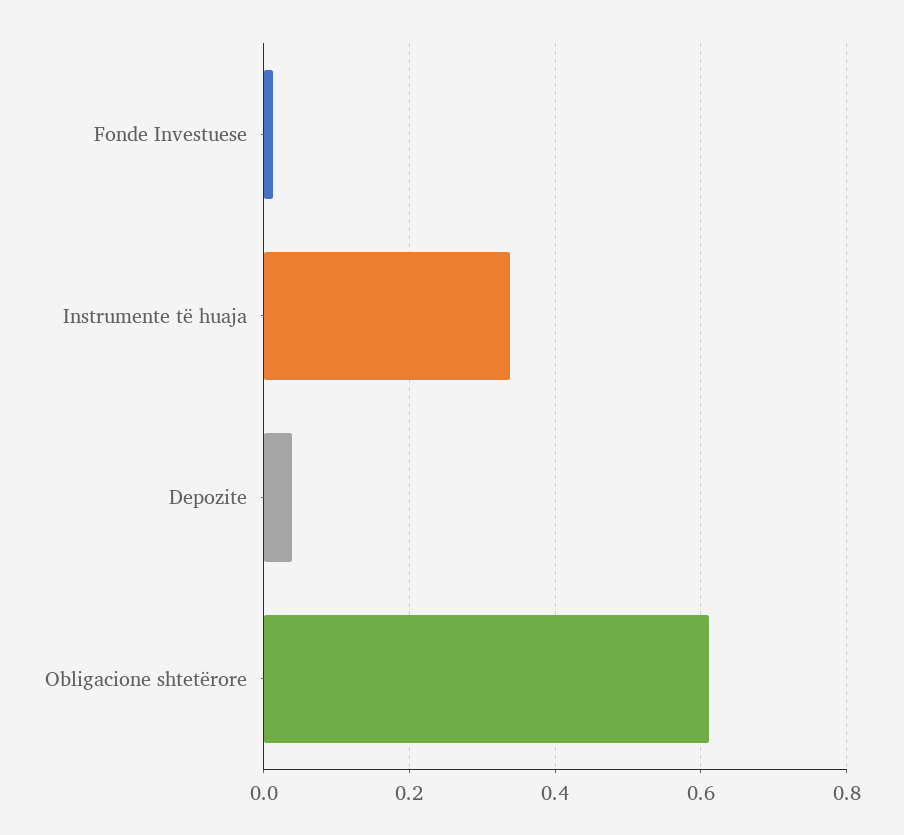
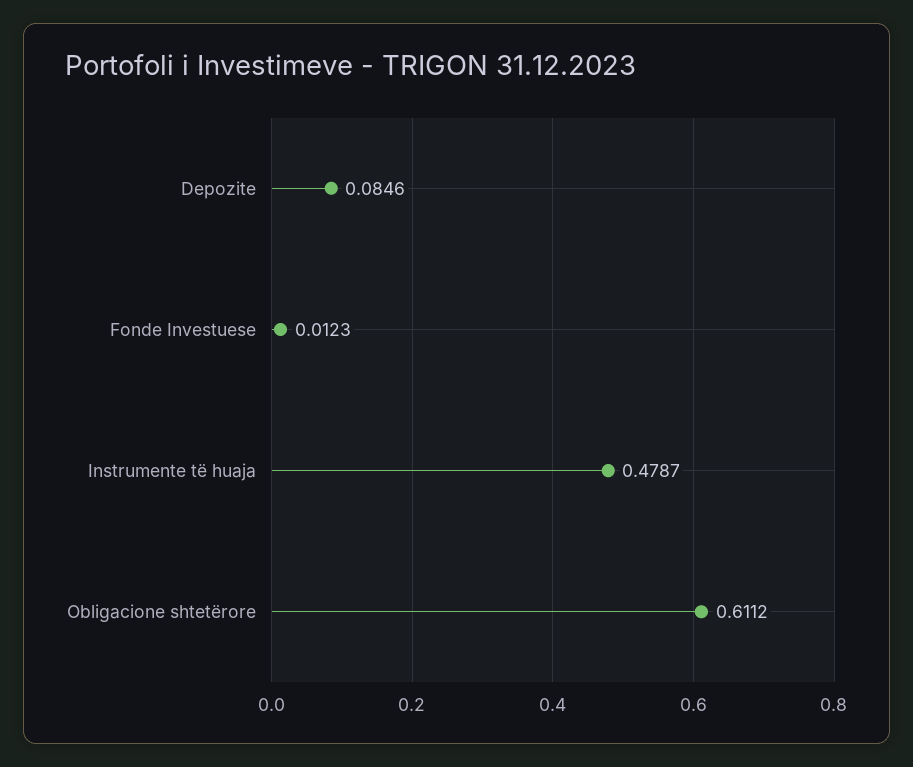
  {
    "Fonde Investuese": 0.0123,
-   "Instrumente të huaja": 0.34,
+   "Instrumente të huaja": 0.4787,
-   "Depozite": 0.04,
+   "Depozite": 0.0846,
    "Obligacione shtetërore": 0.6112
  }

